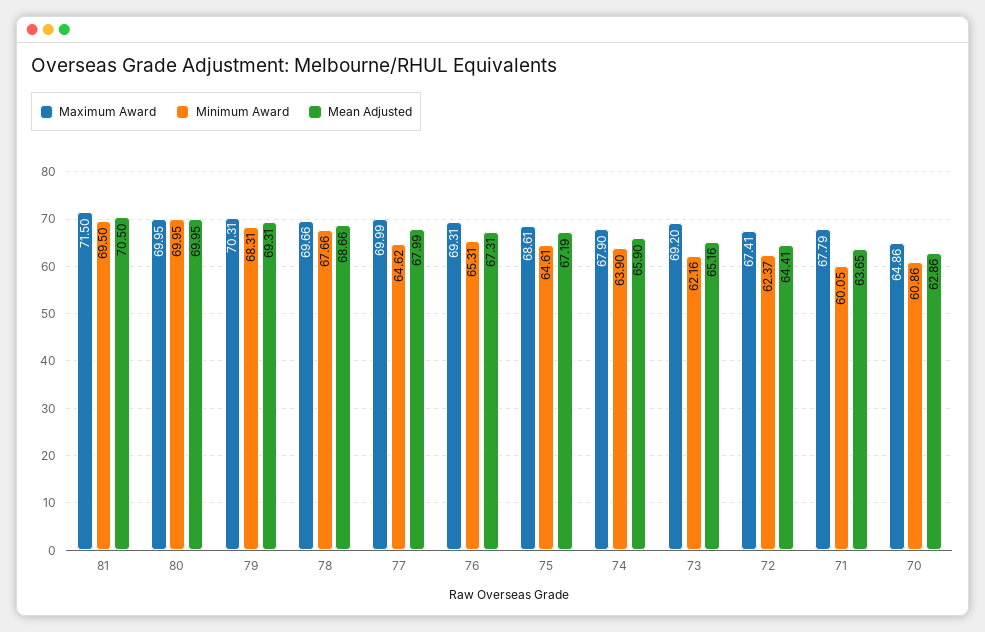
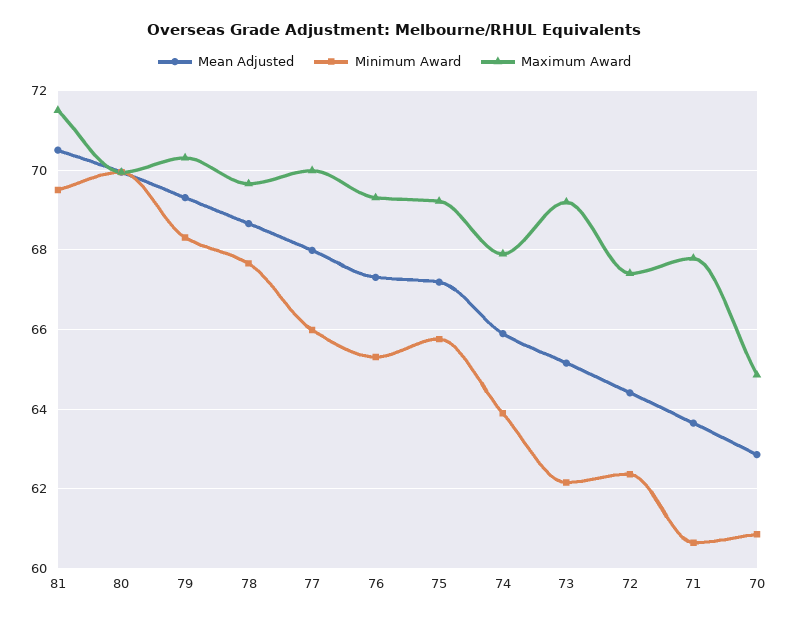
  {
    "Maximum Award": {
      "81": 71.5,
      "80": 69.95,
      "79": 70.31,
      "78": 69.66,
      "77": 69.99,
      "76": 69.31,
-     "75": 68.61,
+     "75": 69.2,
      "74": 67.9,
      "73": 69.2,
      "72": 67.41,
      "71": 67.79,
      "70": 64.86
    },
    "Minimum Award": {
      "81": 69.5,
      "80": 69.95,
      "79": 68.31,
      "78": 67.66,
-     "77": 64.62,
+     "77": 66,
      "76": 65.31,
-     "75": 64.61,
+     "75": 65.8,
      "74": 63.9,
      "73": 62.16,
      "72": 62.37,
-     "71": 60.05,
+     "71": 60.6,
      "70": 60.86
    },
    "Mean Adjusted": {
      "81": 70.5,
      "80": 69.95,
      "79": 69.31,
      "78": 68.66,
      "77": 67.99,
      "76": 67.31,
      "75": 67.19,
      "74": 65.9,
      "73": 65.16,
      "72": 64.41,
      "71": 63.65,
      "70": 62.86
    }
  }

